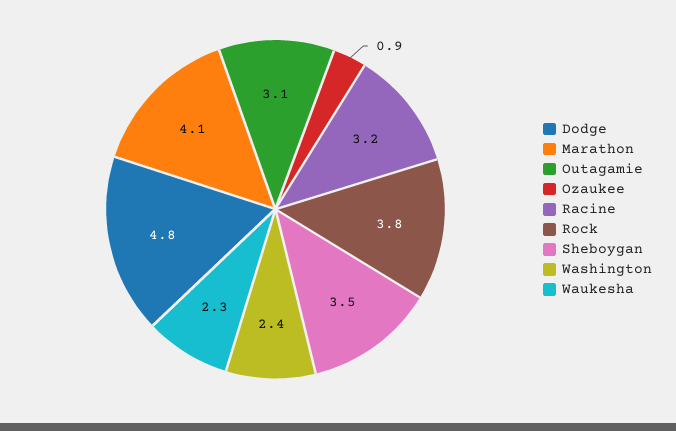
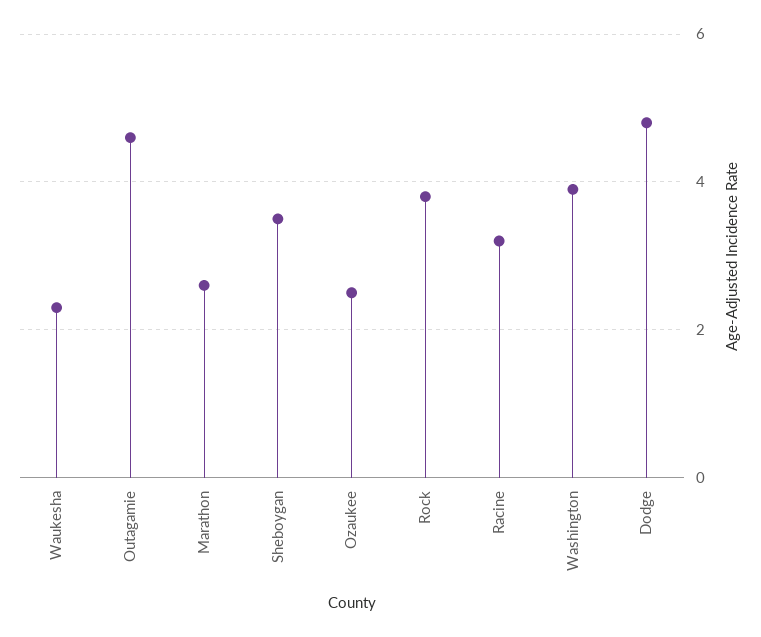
  {
    "Dodge": 4.8,
-   "Marathon": 4.1,
+   "Marathon": 2.5,
-   "Outagamie": 3.1,
+   "Outagamie": 4.5,
-   "Ozaukee": 0.9,
+   "Ozaukee": 2.5,
    "Racine": 3.2,
    "Rock": 3.8,
    "Sheboygan": 3.5,
-   "Washington": 2.4,
+   "Washington": 4,
    "Waukesha": 2.3
  }

